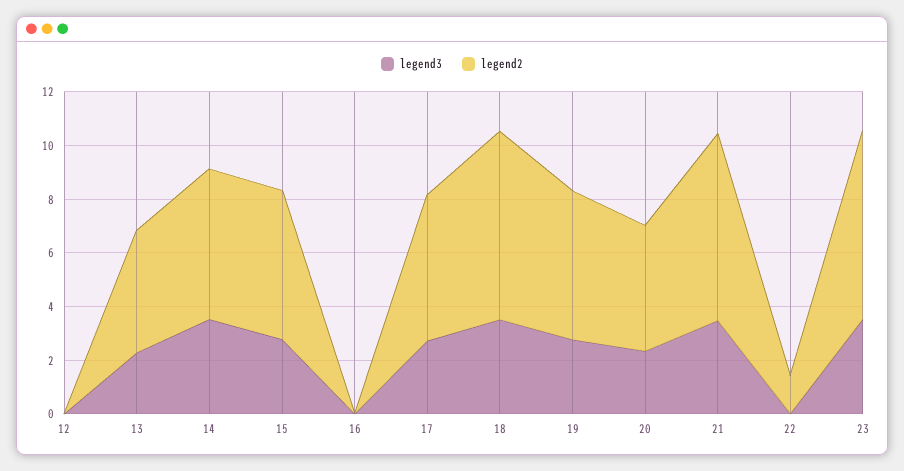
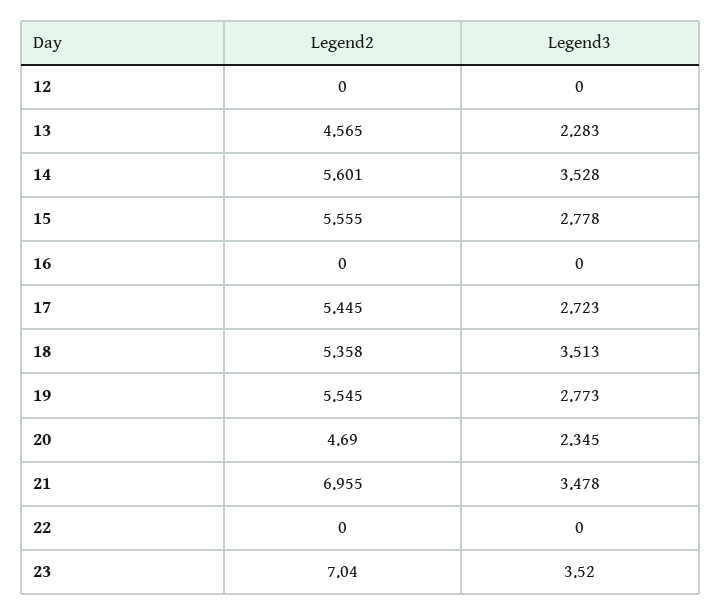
  {
    "legend3": {
      "12": 0,
      "13": 2.283,
      "14": 3.528,
      "15": 2.778,
      "16": 0,
      "17": 2.723,
      "18": 3.513,
      "19": 2.773,
      "20": 2.345,
      "21": 3.478,
      "22": 0,
      "23": 3.52
    },
    "legend2": {
      "12": 0,
      "13": 4.565,
      "14": 5.601,
      "15": 5.555,
      "16": 0,
      "17": 5.445,
-     "18": 7,
+     "18": 5.358,
      "19": 5.545,
      "20": 4.69,
      "21": 6.955,
-     "22": 1.5,
+     "22": 0,
      "23": 7.04
    }
  }

